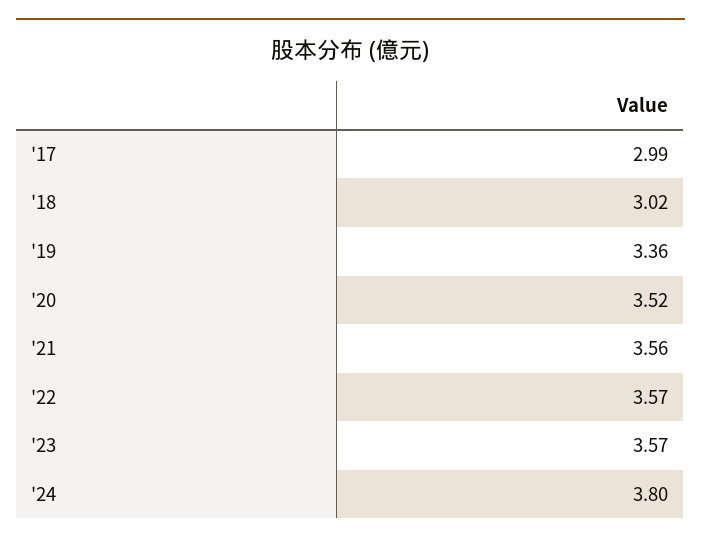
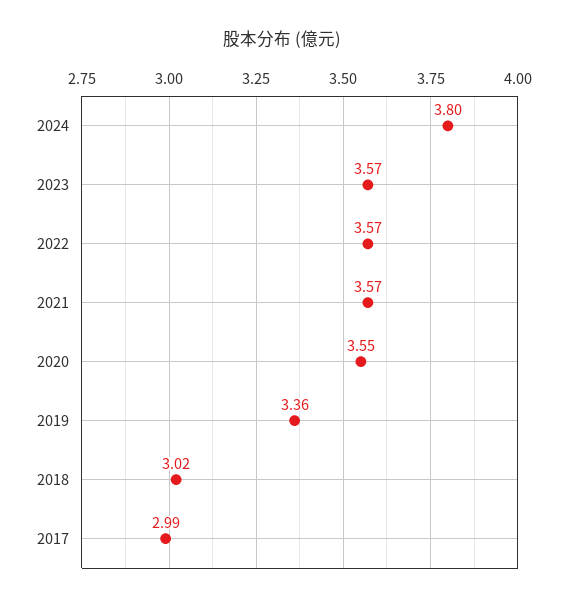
  {
    "'17": 2.99,
    "'18": 3.02,
    "'19": 3.36,
-   "'20": 3.52,
+   "'20": 3.55,
-   "'21": 3.56,
+   "'21": 3.57,
    "'22": 3.57,
    "'23": 3.57,
    "'24": 3.8
  }

